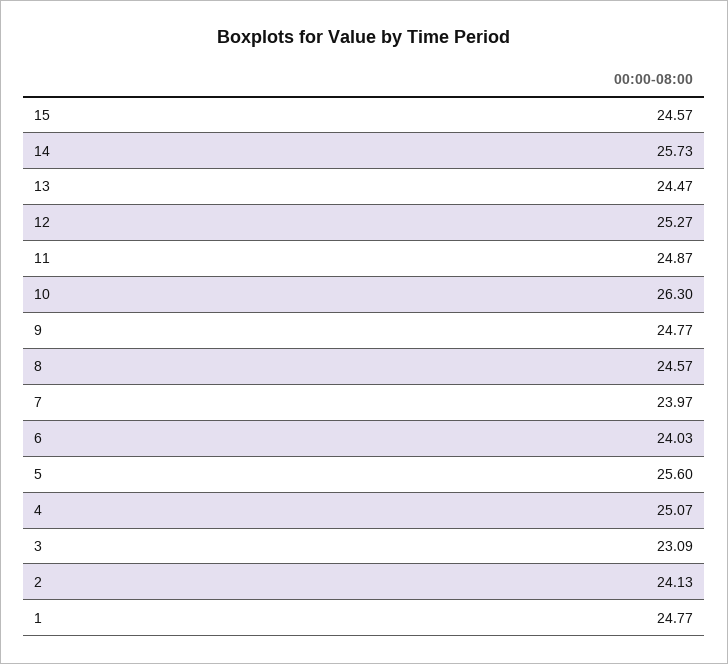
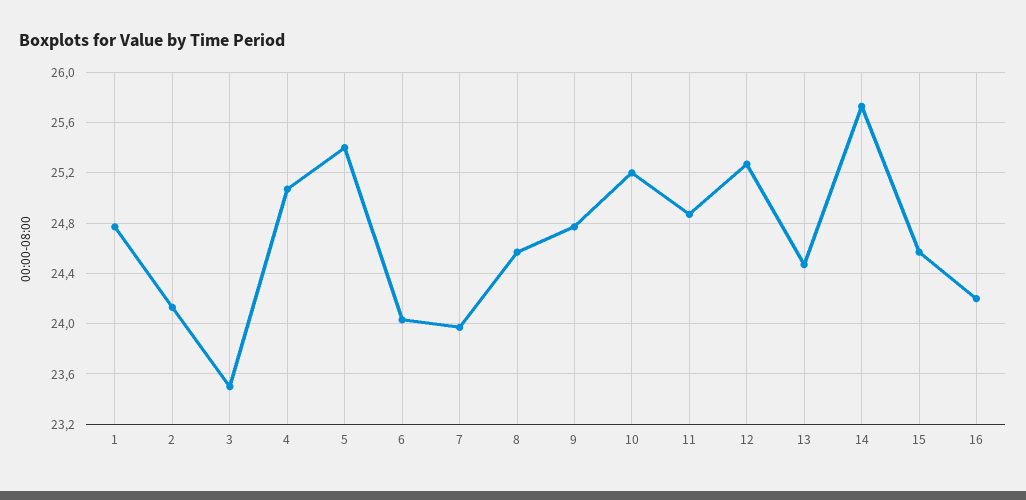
  {
    "15": 24.57,
    "14": 25.73,
    "13": 24.47,
    "12": 25.27,
    "11": 24.87,
-   "10": 26.3,
+   "10": 25.2,
    "9": 24.77,
    "8": 24.57,
    "7": 23.97,
    "6": 24.03,
-   "5": 25.6,
+   "5": 25.4,
    "4": 25.07,
-   "3": 23.09,
+   "3": 23.5,
    "2": 24.13,
-   "1": 24.77
+   "1": 24.77,
+   "16": 24.2
  }

